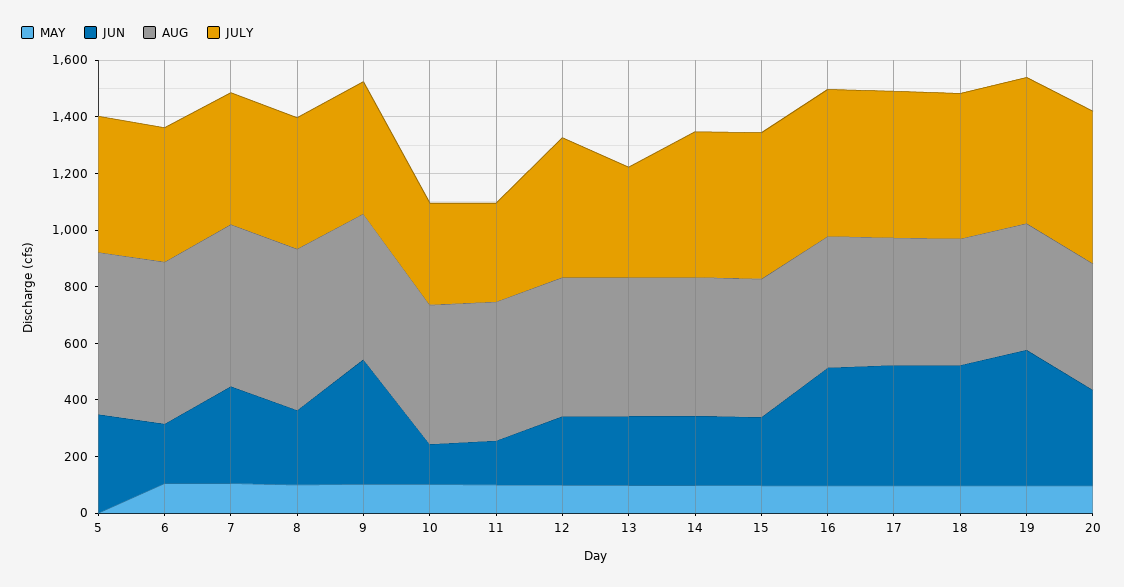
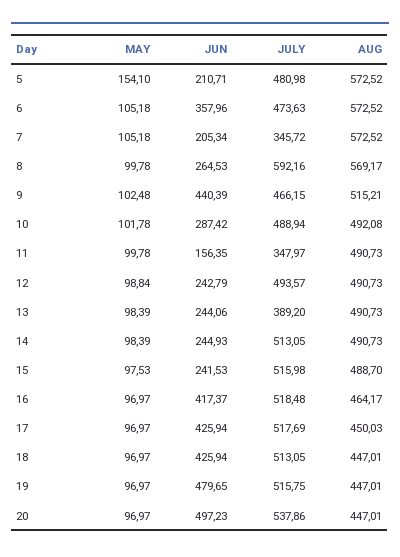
  {
    "MAY": {
-     "5": 0,
+     "5": 154.1,
      "6": 105.18,
      "7": 105.18,
      "8": 99.78,
      "9": 102.48,
      "10": 101.78,
      "11": 99.78,
      "12": 98.84,
      "13": 98.39,
      "14": 98.39,
      "15": 97.53,
      "16": 96.97,
      "17": 96.97,
      "18": 96.97,
      "19": 96.97,
      "20": 96.97
    },
    "JUN": {
-     "5": 350,
+     "5": 210.71,
-     "6": 200,
+     "6": 357.96,
-     "7": 350,
+     "7": 205.34,
      "8": 264.53,
      "9": 440.39,
-     "10": 150,
+     "10": 287.42,
      "11": 156.35,
      "12": 242.79,
      "13": 244.06,
      "14": 244.93,
      "15": 241.53,
      "16": 417.37,
      "17": 425.94,
      "18": 425.94,
      "19": 479.65,
-     "20": 350
+     "20": 497.23
    },
    "AUG": {
      "5": 572.52,
      "6": 572.52,
      "7": 572.52,
      "8": 569.17,
      "9": 515.21,
      "10": 492.08,
      "11": 490.73,
      "12": 490.73,
      "13": 490.73,
      "14": 490.73,
      "15": 488.7,
      "16": 464.17,
      "17": 450.03,
      "18": 447.01,
      "19": 447.01,
      "20": 447.01
    },
    "JULY": {
      "5": 480.98,
      "6": 473.63,
-     "7": 450,
+     "7": 345.72,
-     "8": 450,
+     "8": 592.16,
      "9": 466.15,
-     "10": 350,
+     "10": 488.94,
      "11": 347.97,
      "12": 493.57,
      "13": 389.2,
      "14": 513.05,
      "15": 515.98,
      "16": 518.48,
      "17": 517.69,
      "18": 513.05,
      "19": 515.75,
      "20": 537.86
    }
  }

